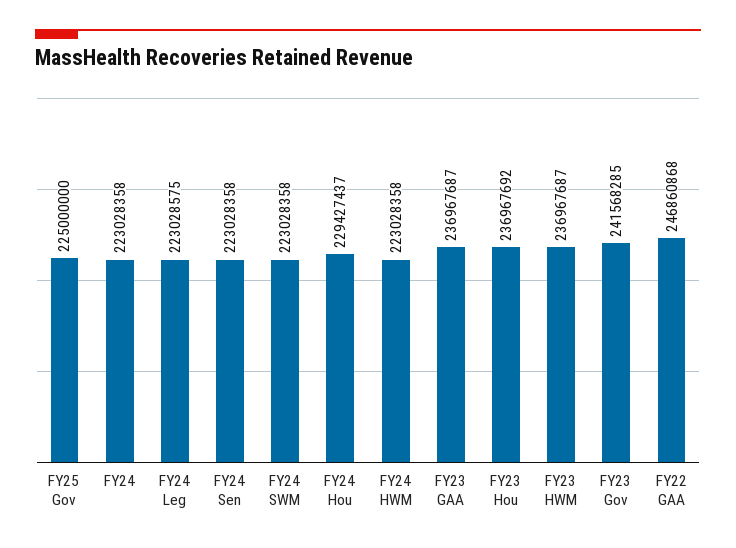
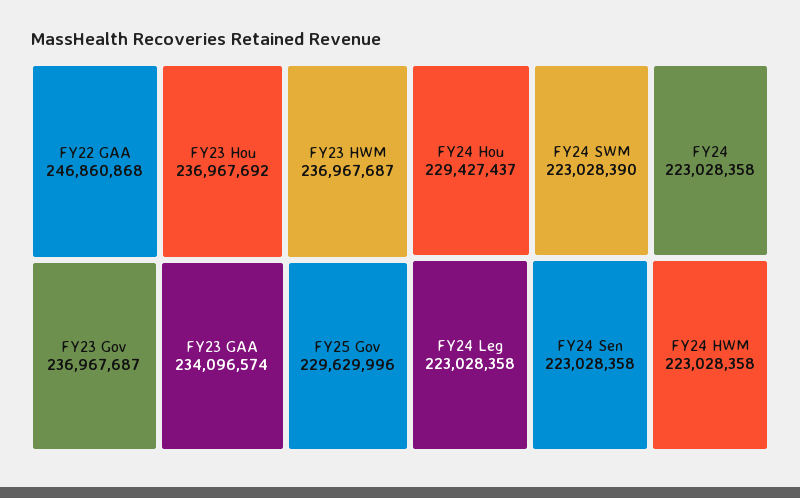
  {
-   "FY25 Gov": 225000000,
+   "FY25 Gov": 229629996,
    "FY24": 223028358,
-   "FY24 Leg": 223028575,
+   "FY24 Leg": 223028358,
    "FY24 Sen": 223028358,
-   "FY24 SWM": 223028358,
+   "FY24 SWM": 223028390,
    "FY24 Hou": 229427437,
    "FY24 HWM": 223028358,
-   "FY23 GAA": 236967687,
+   "FY23 GAA": 234096574,
    "FY23 Hou": 236967692,
    "FY23 HWM": 236967687,
-   "FY23 Gov": 241568285,
+   "FY23 Gov": 236967687,
    "FY22 GAA": 246860868
  }

